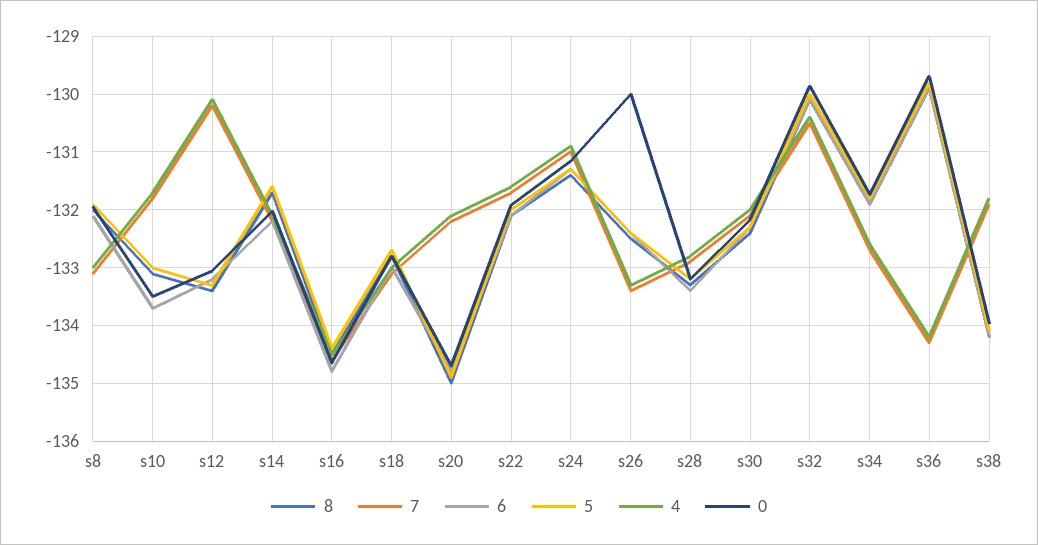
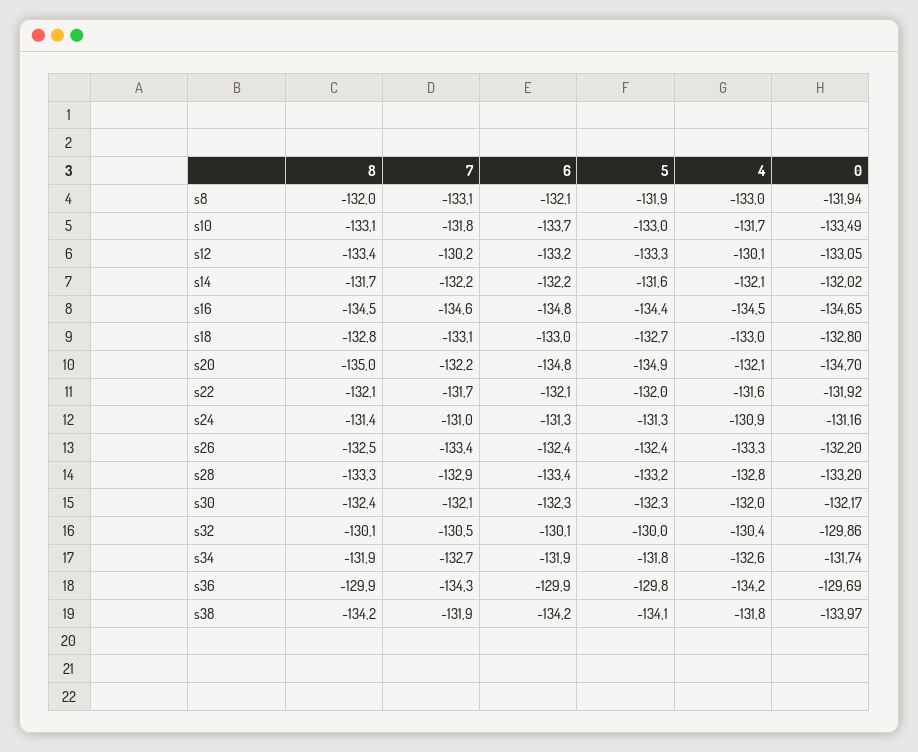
  {
    "8": {
      "s8": -132,
      "s10": -133.1,
      "s12": -133.4,
      "s14": -131.7,
      "s16": -134.5,
      "s18": -132.8,
      "s20": -135,
      "s22": -132.1,
      "s24": -131.4,
      "s26": -132.5,
      "s28": -133.3,
      "s30": -132.4,
      "s32": -130.1,
      "s34": -131.9,
      "s36": -129.9,
      "s38": -134.2
    },
    "7": {
      "s8": -133.1,
      "s10": -131.8,
      "s12": -130.2,
      "s14": -132.2,
      "s16": -134.6,
      "s18": -133.1,
      "s20": -132.2,
      "s22": -131.7,
      "s24": -131,
      "s26": -133.4,
      "s28": -132.9,
      "s30": -132.1,
      "s32": -130.5,
      "s34": -132.7,
      "s36": -134.3,
      "s38": -131.9
    },
    "6": {
      "s8": -132.1,
      "s10": -133.7,
      "s12": -133.2,
      "s14": -132.2,
      "s16": -134.8,
      "s18": -133,
      "s20": -134.8,
      "s22": -132.1,
      "s24": -131.3,
      "s26": -132.4,
      "s28": -133.4,
      "s30": -132.3,
      "s32": -130.1,
      "s34": -131.9,
      "s36": -129.9,
      "s38": -134.2
    },
    "5": {
      "s8": -131.9,
      "s10": -133,
      "s12": -133.3,
      "s14": -131.6,
      "s16": -134.4,
      "s18": -132.7,
      "s20": -134.9,
      "s22": -132,
      "s24": -131.3,
      "s26": -132.4,
      "s28": -133.2,
      "s30": -132.3,
      "s32": -130,
      "s34": -131.8,
      "s36": -129.8,
      "s38": -134.1
    },
    "4": {
      "s8": -133,
      "s10": -131.7,
      "s12": -130.1,
      "s14": -132.1,
      "s16": -134.5,
      "s18": -133,
      "s20": -132.1,
      "s22": -131.6,
      "s24": -130.9,
      "s26": -133.3,
      "s28": -132.8,
      "s30": -132,
      "s32": -130.4,
      "s34": -132.6,
      "s36": -134.2,
      "s38": -131.8
    },
    "0": {
      "s8": -131.94,
      "s10": -133.49,
      "s12": -133.05,
      "s14": -132.02,
      "s16": -134.65,
      "s18": -132.8,
      "s20": -134.7,
      "s22": -131.92,
      "s24": -131.16,
-     "s26": -130,
+     "s26": -132.2,
      "s28": -133.2,
      "s30": -132.17,
      "s32": -129.86,
      "s34": -131.74,
      "s36": -129.69,
      "s38": -133.97
    }
  }

